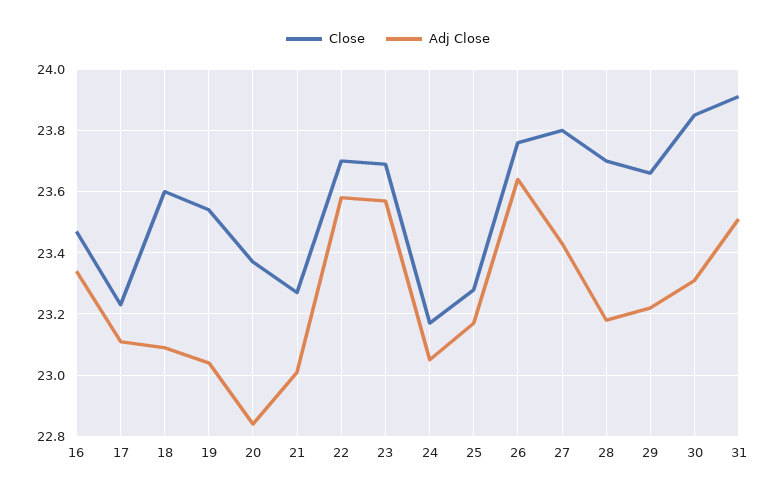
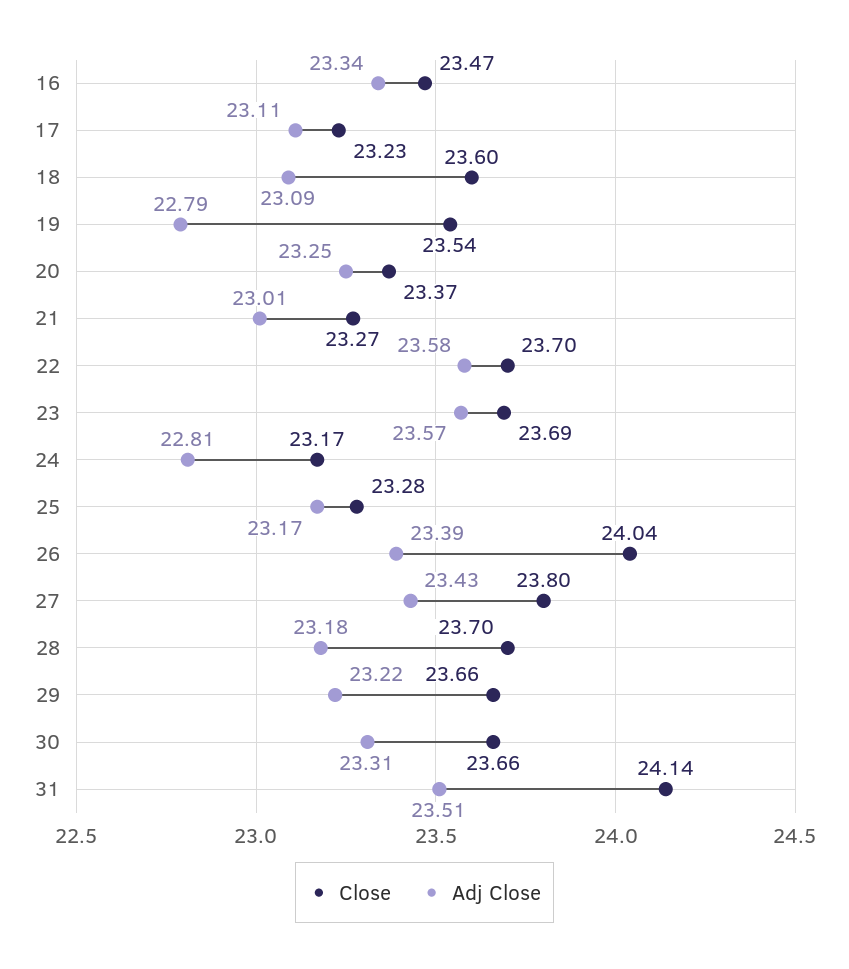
  {
    "Close": {
      "16": 23.47,
      "17": 23.23,
      "18": 23.6,
      "19": 23.54,
      "20": 23.37,
      "21": 23.27,
      "22": 23.7,
      "23": 23.69,
      "24": 23.17,
      "25": 23.28,
-     "26": 23.75,
+     "26": 24.04,
      "27": 23.8,
      "28": 23.7,
      "29": 23.66,
-     "30": 23.85,
+     "30": 23.66,
-     "31": 23.9
+     "31": 24.14
    },
    "Adj Close": {
      "16": 23.34,
      "17": 23.11,
      "18": 23.09,
-     "19": 23.05,
+     "19": 22.79,
-     "20": 22.85,
+     "20": 23.25,
      "21": 23.01,
      "22": 23.58,
      "23": 23.57,
-     "24": 23.05,
+     "24": 22.81,
      "25": 23.17,
-     "26": 23.65,
+     "26": 23.39,
      "27": 23.43,
      "28": 23.18,
      "29": 23.22,
      "30": 23.31,
      "31": 23.51
    }
  }

